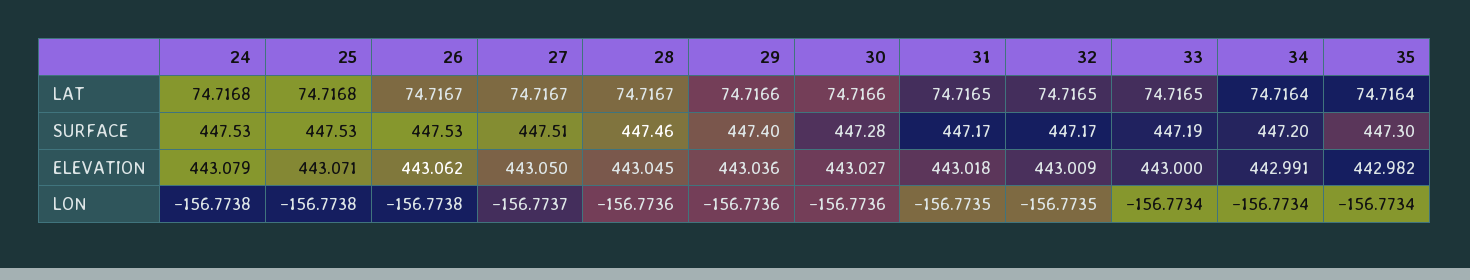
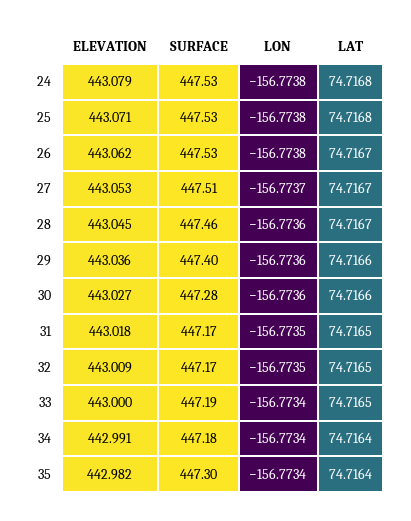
  {
    "24": {
      "LAT": 74.7168,
      "SURFACE": 447.53,
      "ELEVATION": 443.079,
      "LON": -156.7738
    },
    "25": {
      "LAT": 74.7168,
      "SURFACE": 447.53,
      "ELEVATION": 443.071,
      "LON": -156.7738
    },
    "26": {
      "LAT": 74.7167,
      "SURFACE": 447.53,
      "ELEVATION": 443.062,
      "LON": -156.7738
    },
    "27": {
      "LAT": 74.7167,
      "SURFACE": 447.51,
-     "ELEVATION": 443.05,
+     "ELEVATION": 443.053,
      "LON": -156.7737
    },
    "28": {
      "LAT": 74.7167,
      "SURFACE": 447.46,
      "ELEVATION": 443.045,
      "LON": -156.7736
    },
    "29": {
      "LAT": 74.7166,
      "SURFACE": 447.4,
      "ELEVATION": 443.036,
      "LON": -156.7736
    },
    "30": {
      "LAT": 74.7166,
      "SURFACE": 447.28,
      "ELEVATION": 443.027,
      "LON": -156.7736
    },
    "31": {
      "LAT": 74.7165,
      "SURFACE": 447.17,
      "ELEVATION": 443.018,
      "LON": -156.7735
    },
    "32": {
      "LAT": 74.7165,
      "SURFACE": 447.17,
      "ELEVATION": 443.009,
      "LON": -156.7735
    },
    "33": {
      "LAT": 74.7165,
      "SURFACE": 447.19,
      "ELEVATION": 443,
      "LON": -156.7734
    },
    "34": {
      "LAT": 74.7164,
-     "SURFACE": 447.2,
+     "SURFACE": 447.18,
      "ELEVATION": 442.991,
      "LON": -156.7734
    },
    "35": {
      "LAT": 74.7164,
      "SURFACE": 447.3,
      "ELEVATION": 442.982,
      "LON": -156.7734
    }
  }

